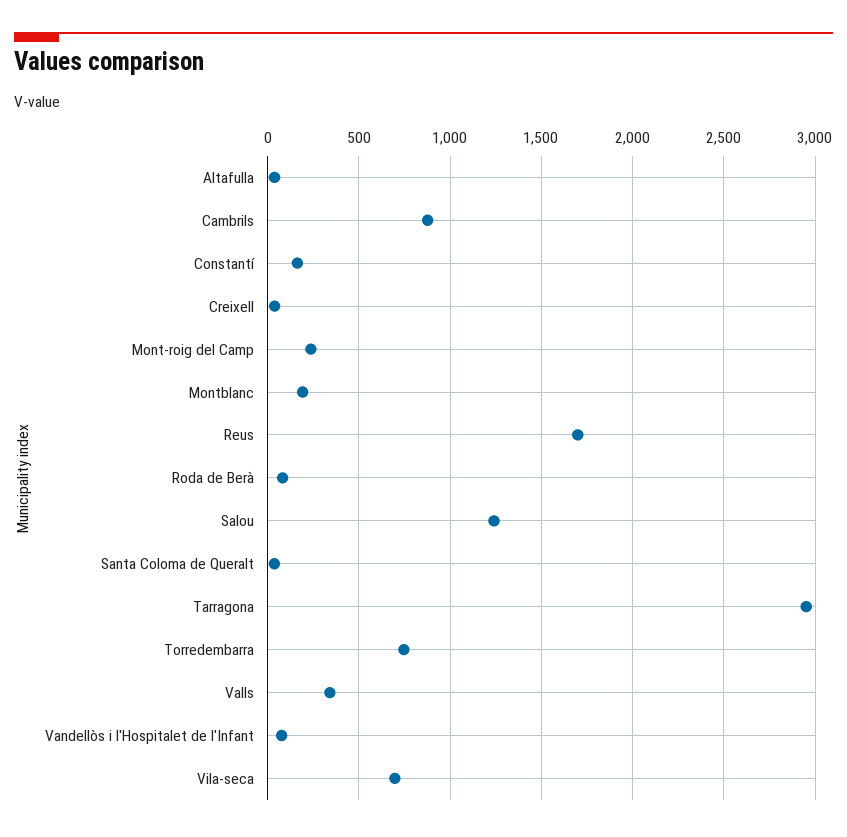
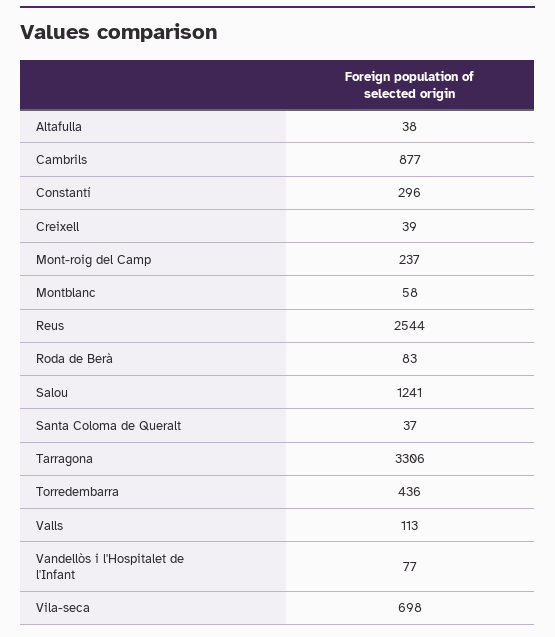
  {
    "Altafulla": 38,
    "Cambrils": 877,
-   "Constantí": 150,
+   "Constantí": 296,
    "Creixell": 39,
    "Mont-roig del Camp": 237,
-   "Montblanc": 200,
+   "Montblanc": 58,
-   "Reus": 1700,
+   "Reus": 2544,
    "Roda de Berà": 83,
    "Salou": 1241,
    "Santa Coloma de Queralt": 37,
-   "Tarragona": 2950,
+   "Tarragona": 3306,
-   "Torredembarra": 750,
+   "Torredembarra": 436,
-   "Valls": 350,
+   "Valls": 113,
    "Vandellòs i l'Hospitalet de l'Infant": 77,
    "Vila-seca": 698
  }

